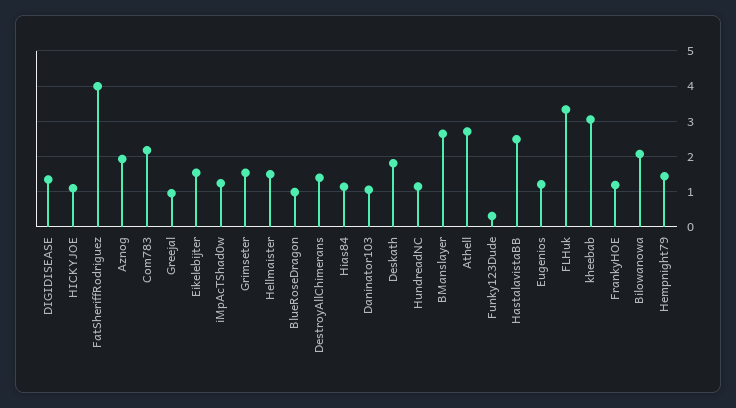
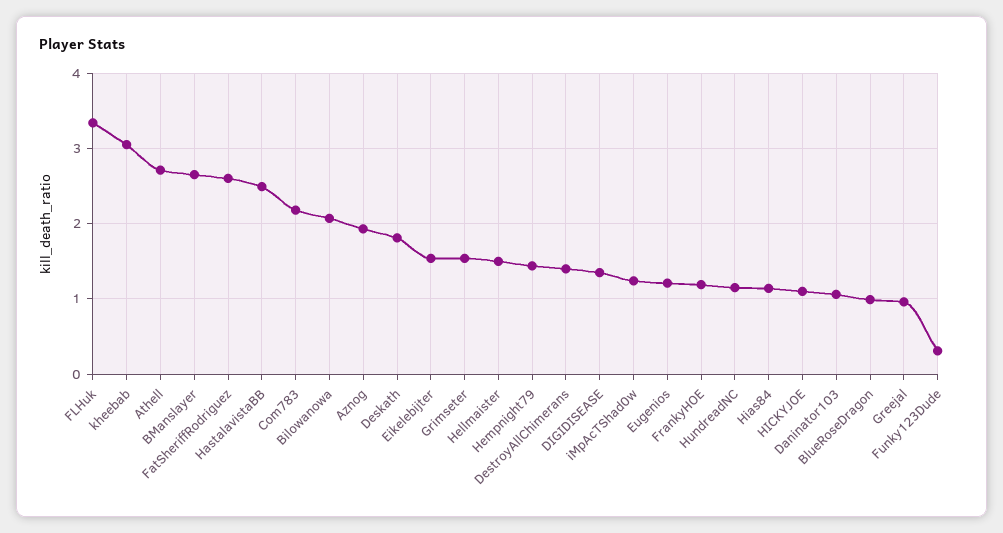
  {
    "DIGIDISEASE": 1.4,
    "HICKYJOE": 1.1,
-   "FatSheriffRodriguez": 4,
+   "FatSheriffRodriguez": 2.6,
    "Aznog": 1.9,
    "Com783": 2.2,
    "Greejal": 1,
    "Eikelebijter": 1.5,
    "iMpAcTShad0w": 1.2,
    "Grimseter": 1.5,
    "Hellmaister": 1.5,
    "BlueRoseDragon": 1,
    "DestroyAllChimerans": 1.4,
    "Hias84": 1.1,
    "Daninator103": 1.1,
    "Deskath": 1.8,
    "HundreadNC": 1.2,
    "BManslayer": 2.7,
    "Athell": 2.7,
    "Funky123Dude": 0.3,
    "HastalavistaBB": 2.5,
    "Eugenios": 1.2,
    "FLHuk": 3.3,
    "kheebab": 3.1,
    "FrankyHOE": 1.2,
    "Bilowanowa": 2.1,
    "Hempnight79": 1.4
  }

